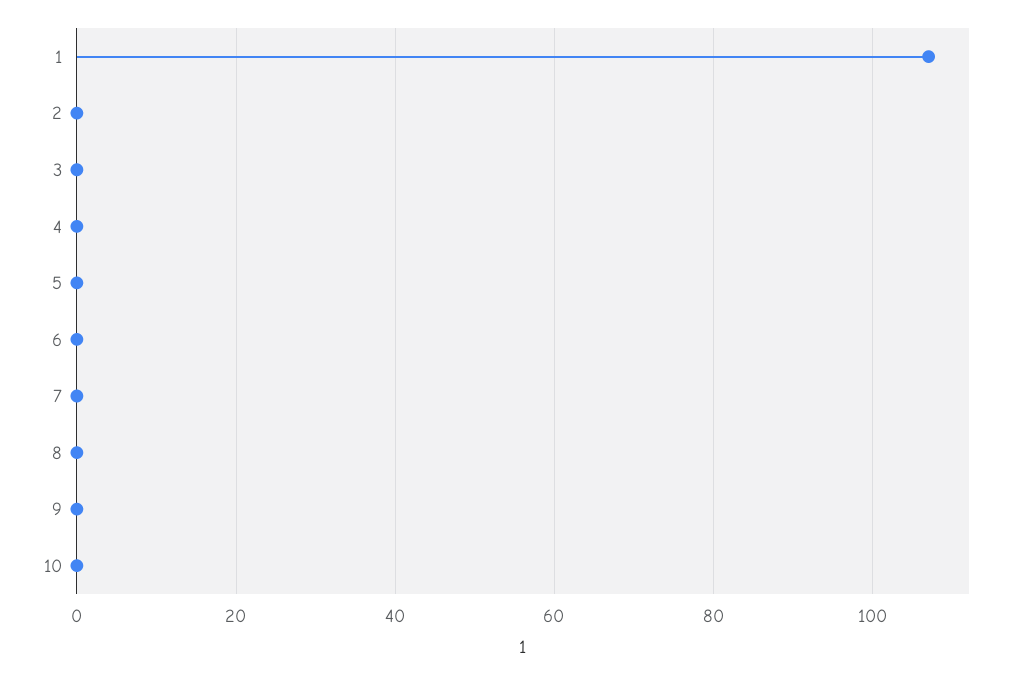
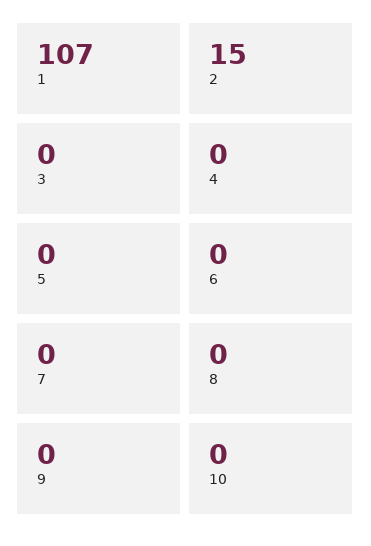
  {
    "1": 107,
-   "2": 0,
+   "2": 15,
    "3": 0,
    "4": 0,
    "5": 0,
    "6": 0,
    "7": 0,
    "8": 0,
    "9": 0,
    "10": 0
  }

